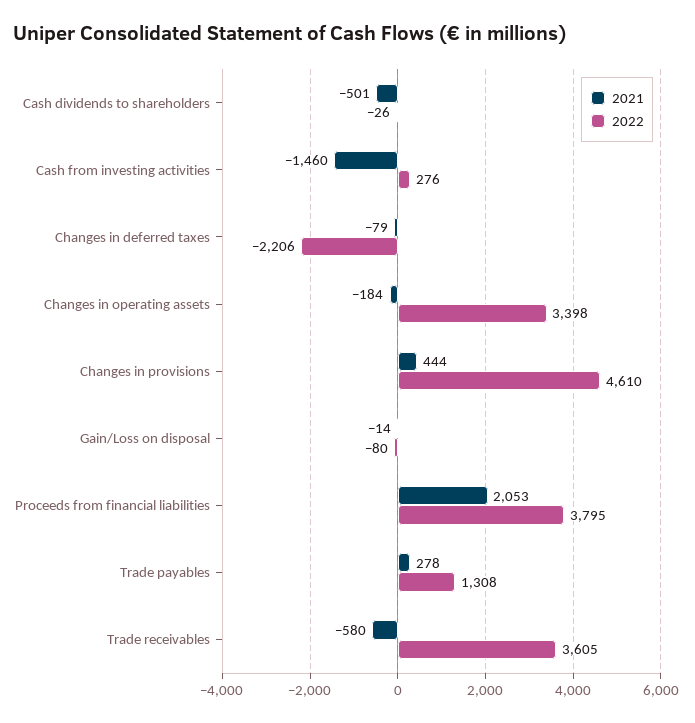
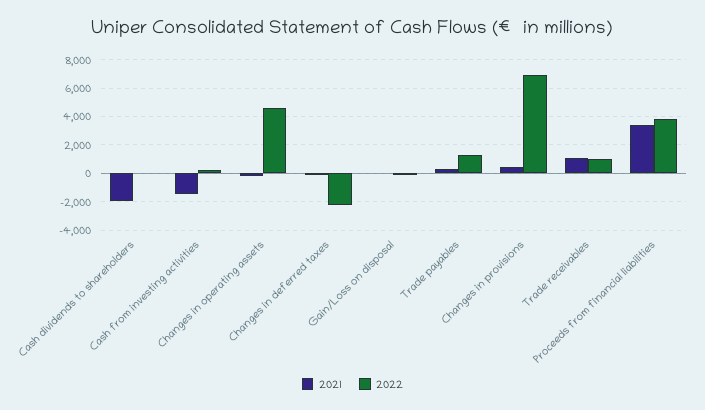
  {
    "2021": {
-     "Cash dividends to shareholders": -501,
+     "Cash dividends to shareholders": -2000,
      "Cash from investing activities": -1460,
      "Changes in deferred taxes": -79,
      "Changes in operating assets": -184,
      "Changes in provisions": 444,
      "Gain/Loss on disposal": -14,
-     "Proceeds from financial liabilities": 2053,
+     "Proceeds from financial liabilities": 3500,
      "Trade payables": 278,
-     "Trade receivables": -580
+     "Trade receivables": 1000
    },
    "2022": {
      "Cash dividends to shareholders": -26,
      "Cash from investing activities": 276,
      "Changes in deferred taxes": -2206,
-     "Changes in operating assets": 3398,
+     "Changes in operating assets": 4500,
-     "Changes in provisions": 4610,
+     "Changes in provisions": 7000,
      "Gain/Loss on disposal": -80,
      "Proceeds from financial liabilities": 3795,
      "Trade payables": 1308,
-     "Trade receivables": 3605
+     "Trade receivables": 1000
    }
  }

